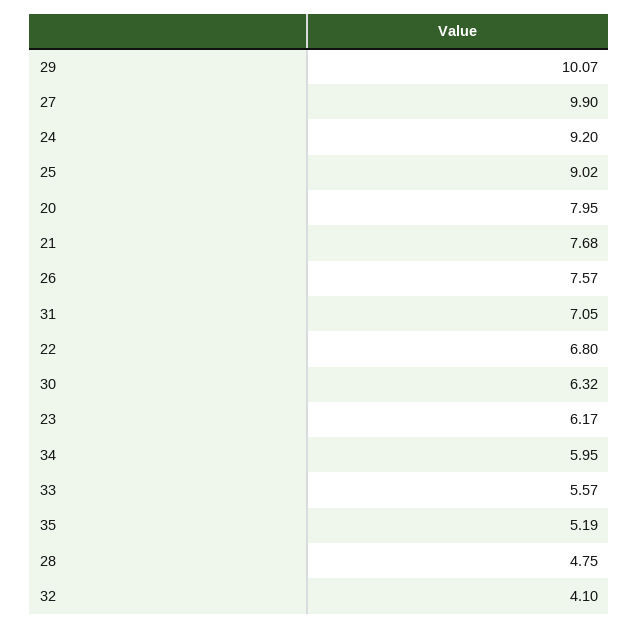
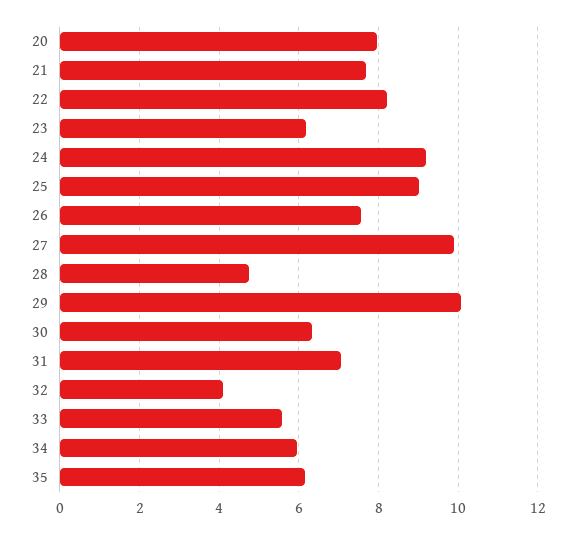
  {
    "29": 10.07,
    "27": 9.9,
    "24": 9.2,
    "25": 9.02,
    "20": 7.95,
    "21": 7.68,
    "26": 7.57,
    "31": 7.05,
-   "22": 6.8,
+   "22": 8.2,
    "30": 6.32,
    "23": 6.17,
    "34": 5.95,
    "33": 5.57,
-   "35": 5.19,
+   "35": 6.2,
    "28": 4.75,
    "32": 4.1
  }

